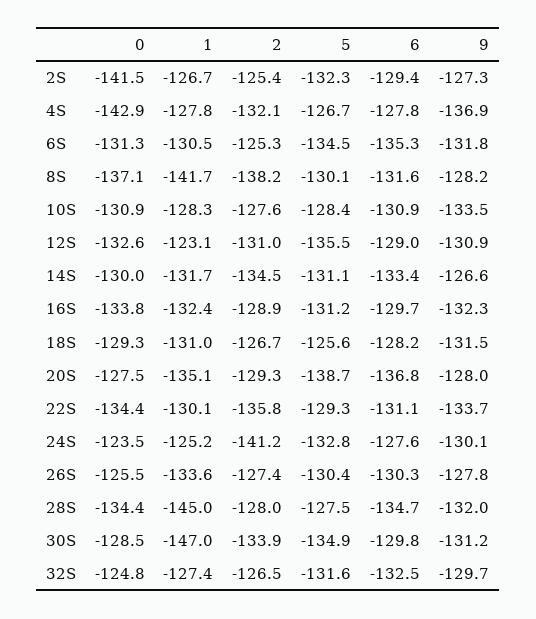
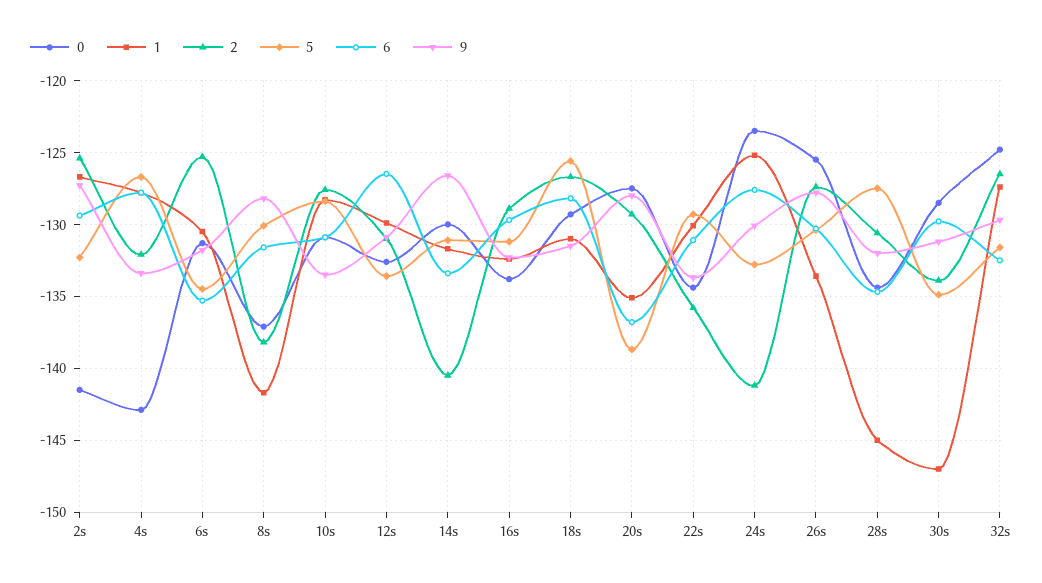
  {
    "0": {
      "2S": -141.5,
      "4S": -142.9,
      "6S": -131.3,
      "8S": -137.1,
      "10S": -130.9,
      "12S": -132.6,
      "14S": -130,
      "16S": -133.8,
      "18S": -129.3,
      "20S": -127.5,
      "22S": -134.4,
      "24S": -123.5,
      "26S": -125.5,
      "28S": -134.4,
      "30S": -128.5,
      "32S": -124.8
    },
    "1": {
      "2S": -126.7,
      "4S": -127.8,
      "6S": -130.5,
      "8S": -141.7,
      "10S": -128.3,
-     "12S": -123.1,
+     "12S": -130,
      "14S": -131.7,
      "16S": -132.4,
      "18S": -131,
      "20S": -135.1,
      "22S": -130.1,
      "24S": -125.2,
      "26S": -133.6,
      "28S": -145,
      "30S": -147,
      "32S": -127.4
    },
    "2": {
      "2S": -125.4,
      "4S": -132.1,
      "6S": -125.3,
      "8S": -138.2,
      "10S": -127.6,
      "12S": -131,
-     "14S": -134.5,
+     "14S": -140.5,
      "16S": -128.9,
      "18S": -126.7,
      "20S": -129.3,
      "22S": -135.8,
      "24S": -141.2,
      "26S": -127.4,
-     "28S": -128,
+     "28S": -130.5,
      "30S": -133.9,
      "32S": -126.5
    },
    "5": {
      "2S": -132.3,
      "4S": -126.7,
      "6S": -134.5,
      "8S": -130.1,
      "10S": -128.4,
-     "12S": -135.5,
+     "12S": -133.5,
      "14S": -131.1,
      "16S": -131.2,
      "18S": -125.6,
      "20S": -138.7,
      "22S": -129.3,
      "24S": -132.8,
      "26S": -130.4,
      "28S": -127.5,
      "30S": -134.9,
      "32S": -131.6
    },
    "6": {
      "2S": -129.4,
      "4S": -127.8,
      "6S": -135.3,
      "8S": -131.6,
      "10S": -130.9,
-     "12S": -129,
+     "12S": -126.5,
      "14S": -133.4,
      "16S": -129.7,
      "18S": -128.2,
      "20S": -136.8,
      "22S": -131.1,
      "24S": -127.6,
      "26S": -130.3,
      "28S": -134.7,
      "30S": -129.8,
      "32S": -132.5
    },
    "9": {
      "2S": -127.3,
-     "4S": -136.9,
+     "4S": -133.5,
      "6S": -131.8,
      "8S": -128.2,
      "10S": -133.5,
      "12S": -130.9,
      "14S": -126.6,
      "16S": -132.3,
      "18S": -131.5,
      "20S": -128,
      "22S": -133.7,
      "24S": -130.1,
      "26S": -127.8,
      "28S": -132,
      "30S": -131.2,
      "32S": -129.7
    }
  }

